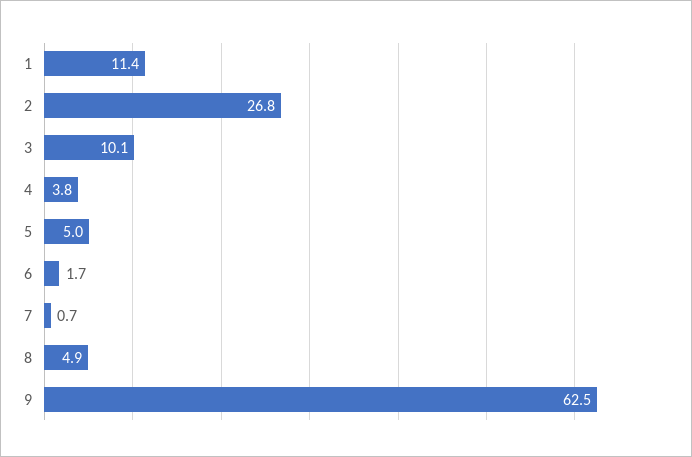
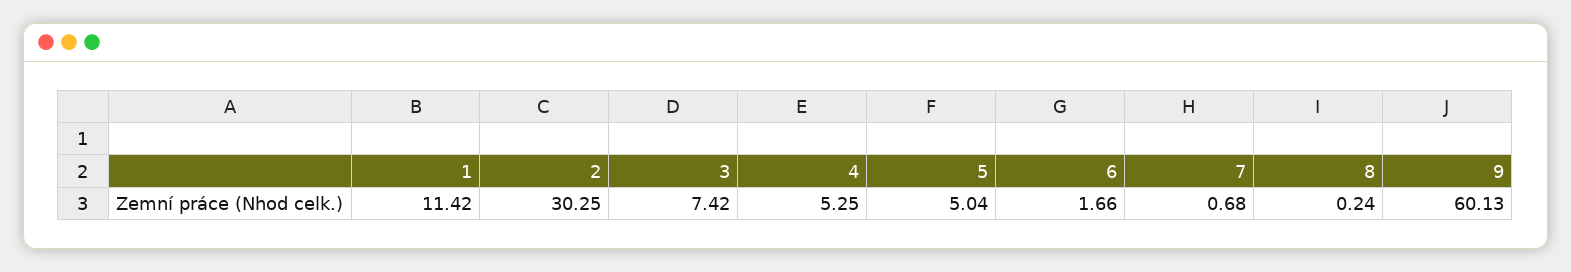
  {
    "1": 11.42,
-   "2": 26.8,
+   "2": 30.25,
-   "3": 10.1,
+   "3": 7.42,
-   "4": 3.8,
+   "4": 5.25,
    "5": 5.04,
    "6": 1.66,
    "7": 0.68,
-   "8": 4.9,
+   "8": 0.24,
-   "9": 62.5
+   "9": 60.13
  }

